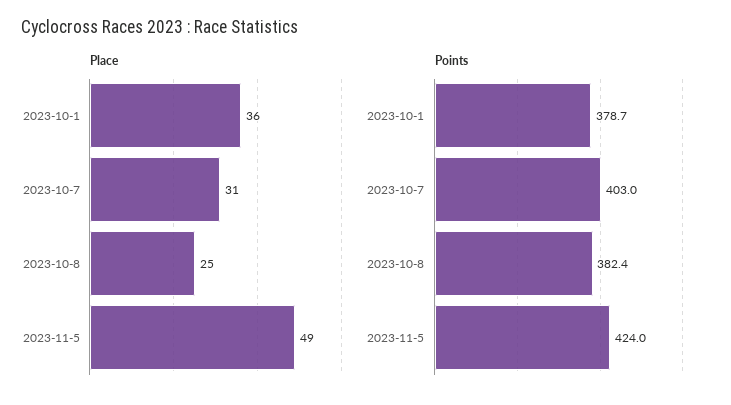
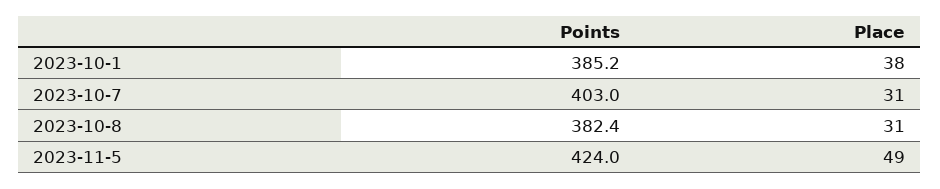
  {
    "Place": {
-     "2023-10-1": 36,
+     "2023-10-1": 38,
      "2023-10-7": 31,
-     "2023-10-8": 25,
+     "2023-10-8": 31,
      "2023-11-5": 49
    },
    "Points": {
-     "2023-10-1": 378.7,
+     "2023-10-1": 385.2,
      "2023-10-7": 403,
      "2023-10-8": 382.4,
      "2023-11-5": 424
    }
  }

